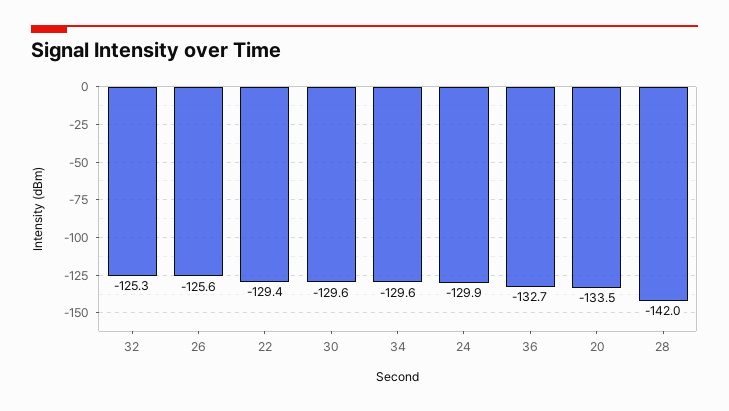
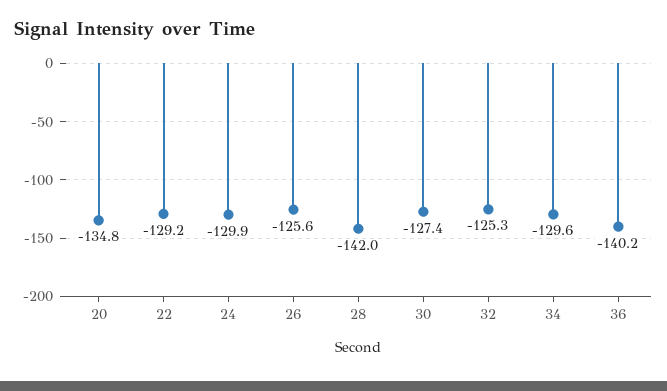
  {
    "32": -125.3,
    "26": -125.6,
-   "22": -129.4,
+   "22": -129.2,
-   "30": -129.6,
+   "30": -127.4,
    "34": -129.6,
    "24": -129.9,
-   "36": -132.7,
+   "36": -140.2,
-   "20": -133.5,
+   "20": -134.8,
    "28": -142
  }

